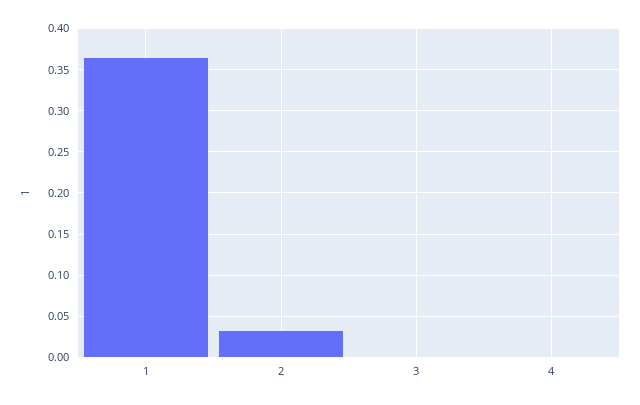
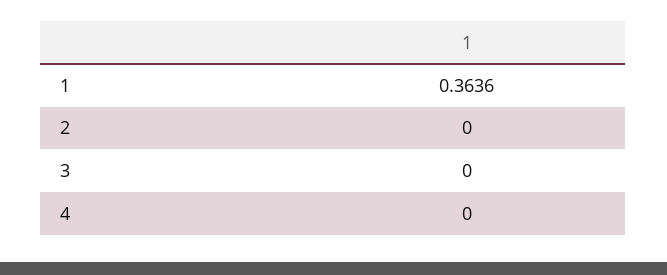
  {
    "1": 0.3636,
-   "2": 0.03,
+   "2": 0,
    "3": 0,
    "4": 0
  }

